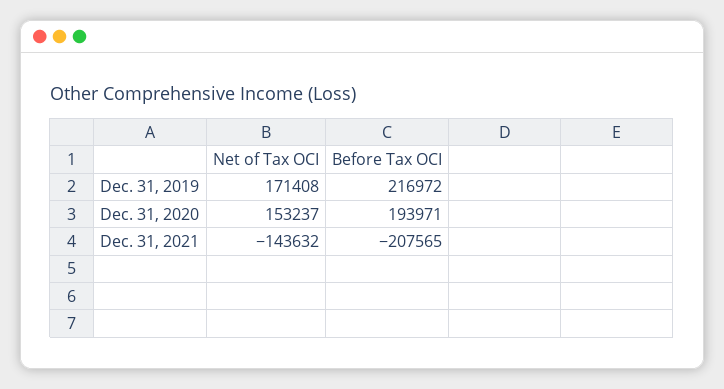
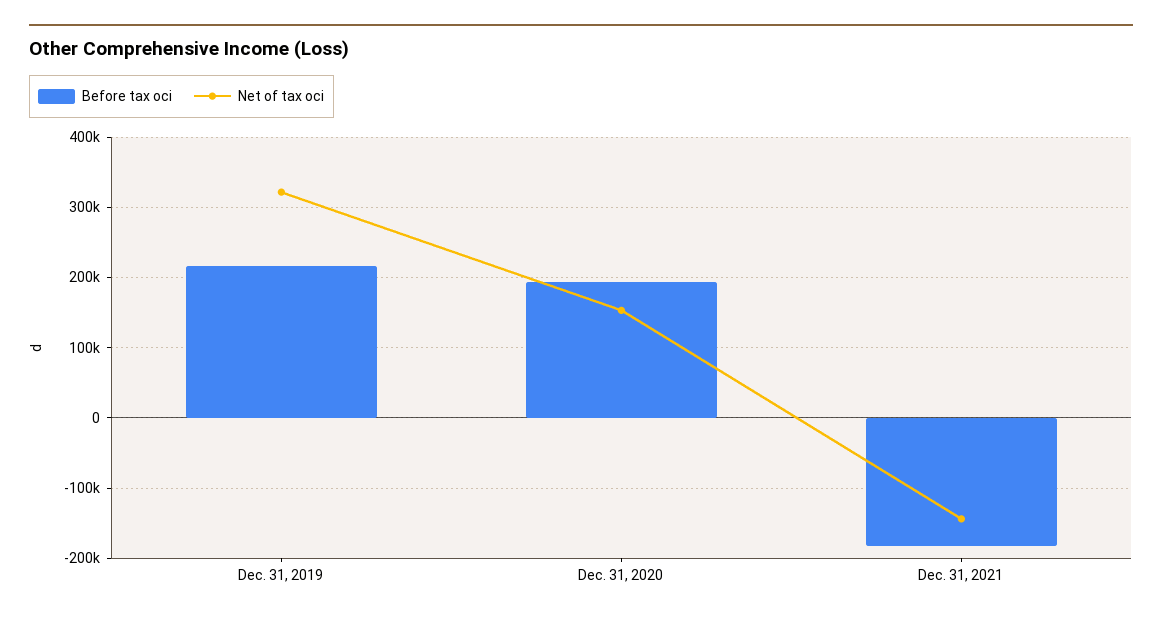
  {
    "Net of Tax OCI": {
-     "Dec. 31, 2019": 171408,
+     "Dec. 31, 2019": 320000,
      "Dec. 31, 2020": 153237,
      "Dec. 31, 2021": -143632
    },
    "Before Tax OCI": {
      "Dec. 31, 2019": 216972,
      "Dec. 31, 2020": 193971,
-     "Dec. 31, 2021": -207565
+     "Dec. 31, 2021": -180000
    }
  }

